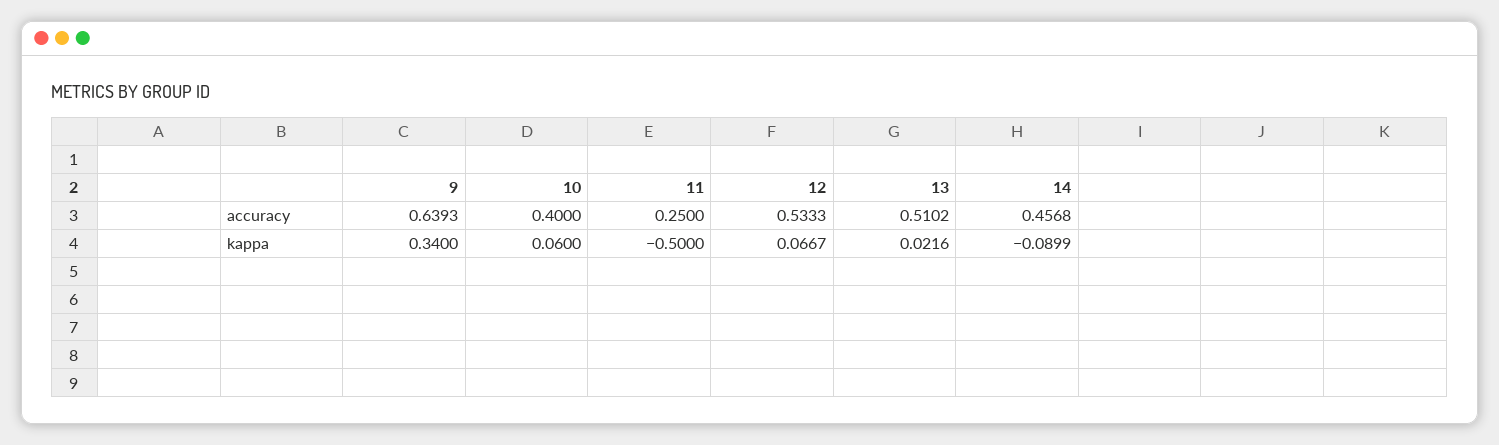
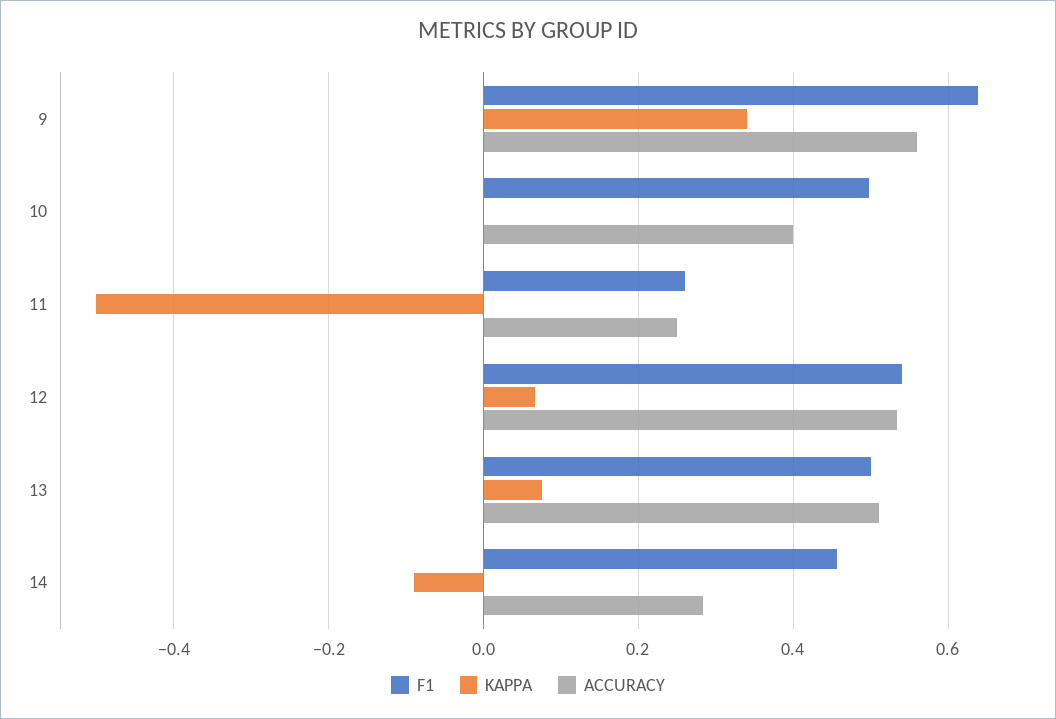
  {
    "accuracy": {
-     "9": 0.6393,
+     "9": 0.56,
      "10": 0.4,
      "11": 0.25,
      "12": 0.5333,
      "13": 0.5102,
-     "14": 0.4568
+     "14": 0.28
    },
    "kappa": {
      "9": 0.34,
-     "10": 0.06,
+     "10": 0,
      "11": -0.5,
      "12": 0.0667,
-     "13": 0.0216,
+     "13": 0.08,
      "14": -0.0899
-   }
+   },
+   "F1": {
+     "9": 0.64,
+     "10": 0.5,
+     "11": 0.26,
+     "12": 0.54,
+     "13": 0.5,
+     "14": 0.46
+   }
  }

